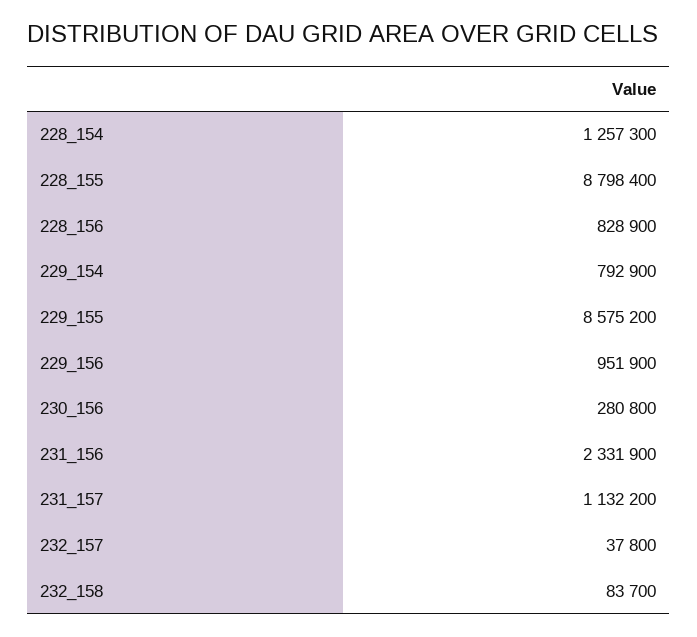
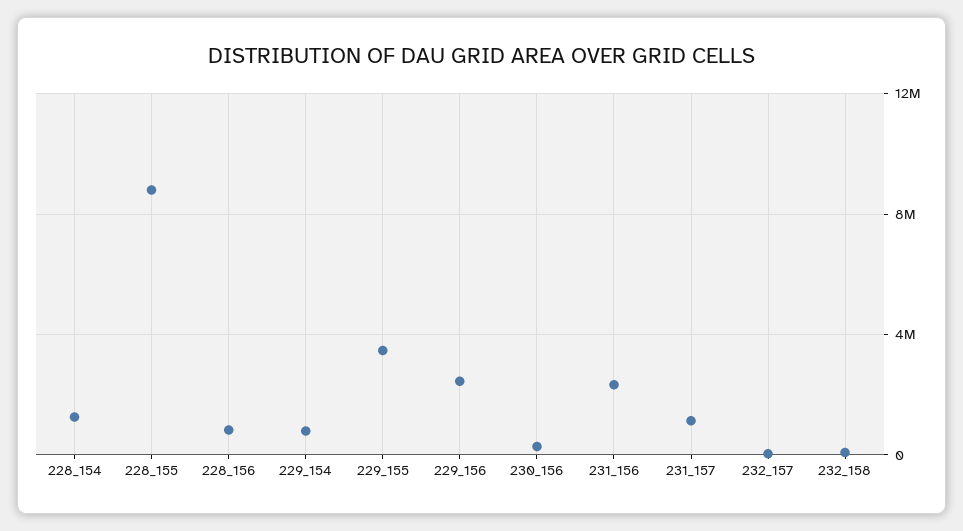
  {
    "228_154": 1257300,
    "228_155": 8798400,
    "228_156": 828900,
    "229_154": 792900,
-   "229_155": 8575200,
+   "229_155": 3500000,
-   "229_156": 951900,
+   "229_156": 2500000,
    "230_156": 280800,
    "231_156": 2331900,
    "231_157": 1132200,
    "232_157": 37800,
    "232_158": 83700
  }

